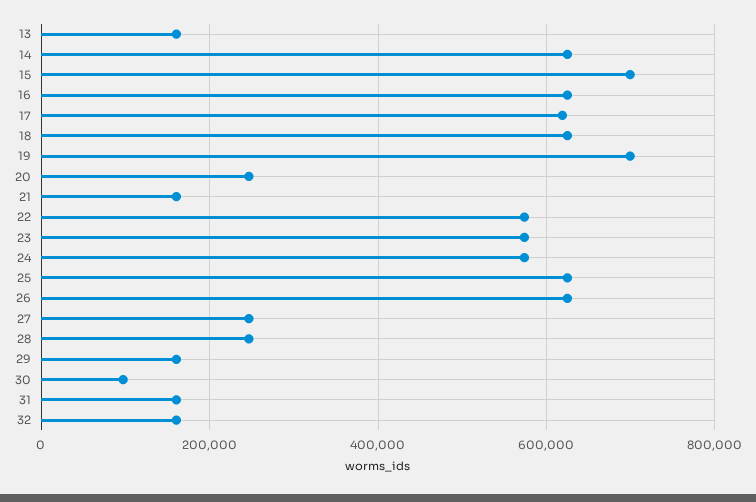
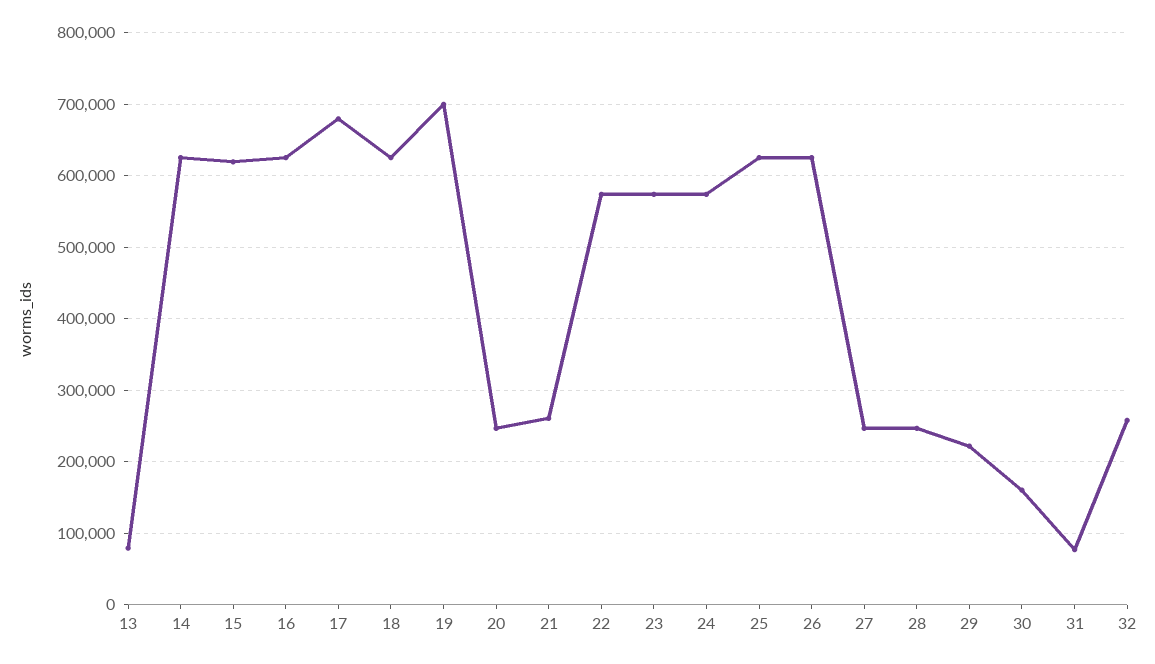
  {
-   "13": 160000,
+   "13": 80000,
    "14": 620000,
-   "15": 700000,
+   "15": 620000,
    "16": 620000,
-   "17": 620000,
+   "17": 680000,
    "18": 620000,
    "19": 700000,
    "20": 250000,
-   "21": 160000,
+   "21": 260000,
    "22": 570000,
    "23": 570000,
    "24": 570000,
    "25": 620000,
    "26": 620000,
    "27": 250000,
    "28": 250000,
-   "29": 160000,
+   "29": 220000,
-   "30": 100000,
+   "30": 160000,
-   "31": 160000,
+   "31": 80000,
-   "32": 160000
+   "32": 260000
  }

